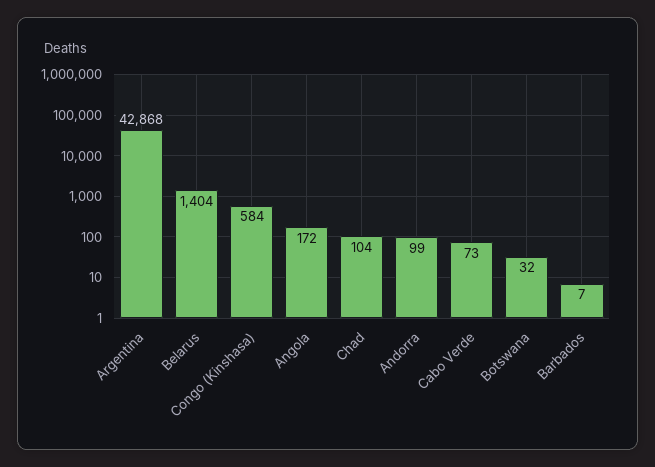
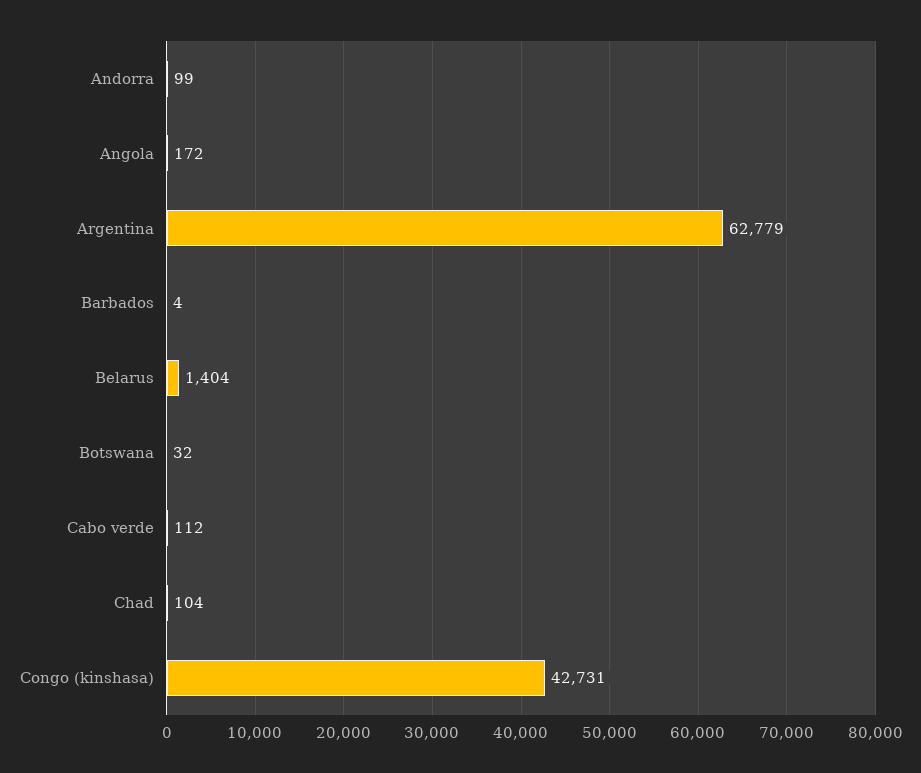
  {
-   "Argentina": 42868,
+   "Argentina": 62779,
    "Belarus": 1404,
-   "Congo (Kinshasa)": 584,
+   "Congo (Kinshasa)": 42731,
    "Angola": 172,
    "Chad": 104,
    "Andorra": 99,
-   "Cabo Verde": 73,
+   "Cabo Verde": 112,
    "Botswana": 32,
-   "Barbados": 7
+   "Barbados": 4
  }

